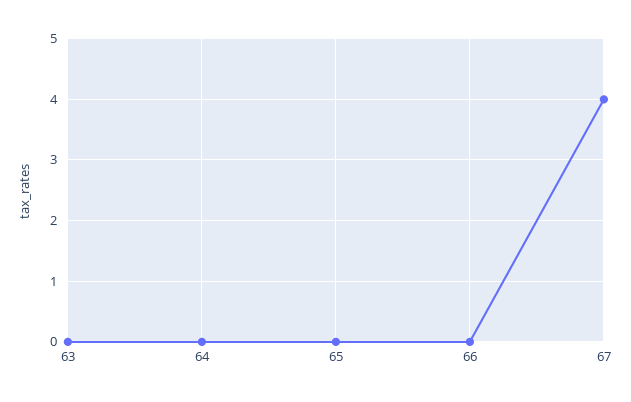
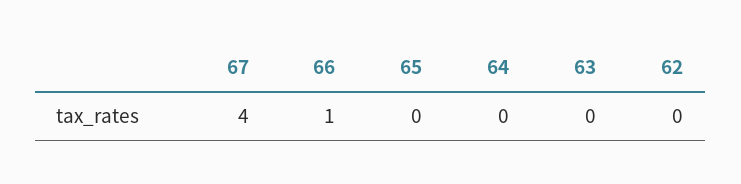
  {
    "63": 0,
    "64": 0,
    "65": 0,
-   "66": 0,
+   "66": 1,
-   "67": 4
+   "67": 4,
+   "62": 0
  }

